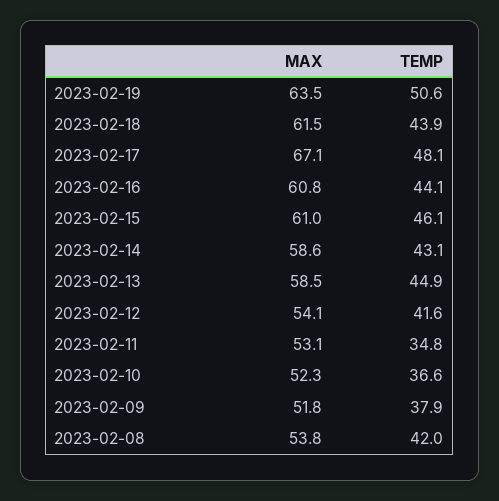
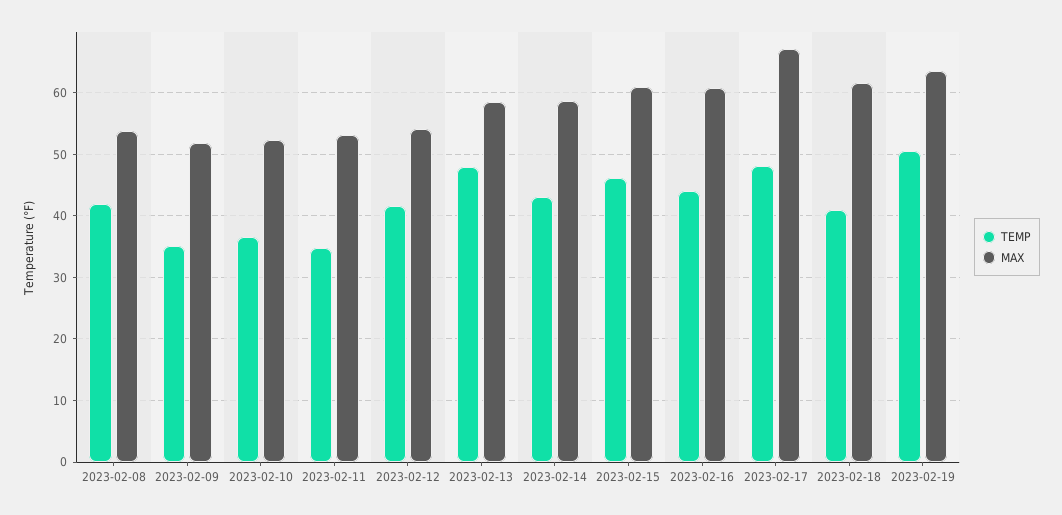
  {
    "MAX": {
      "2023-02-19": 63.5,
      "2023-02-18": 61.5,
      "2023-02-17": 67.1,
      "2023-02-16": 60.8,
      "2023-02-15": 61,
      "2023-02-14": 58.6,
      "2023-02-13": 58.5,
      "2023-02-12": 54.1,
      "2023-02-11": 53.1,
      "2023-02-10": 52.3,
      "2023-02-09": 51.8,
      "2023-02-08": 53.8
    },
    "TEMP": {
      "2023-02-19": 50.6,
-     "2023-02-18": 43.9,
+     "2023-02-18": 41,
      "2023-02-17": 48.1,
      "2023-02-16": 44.1,
      "2023-02-15": 46.1,
      "2023-02-14": 43.1,
-     "2023-02-13": 44.9,
+     "2023-02-13": 48,
      "2023-02-12": 41.6,
      "2023-02-11": 34.8,
      "2023-02-10": 36.6,
-     "2023-02-09": 37.9,
+     "2023-02-09": 35,
      "2023-02-08": 42
    }
  }

